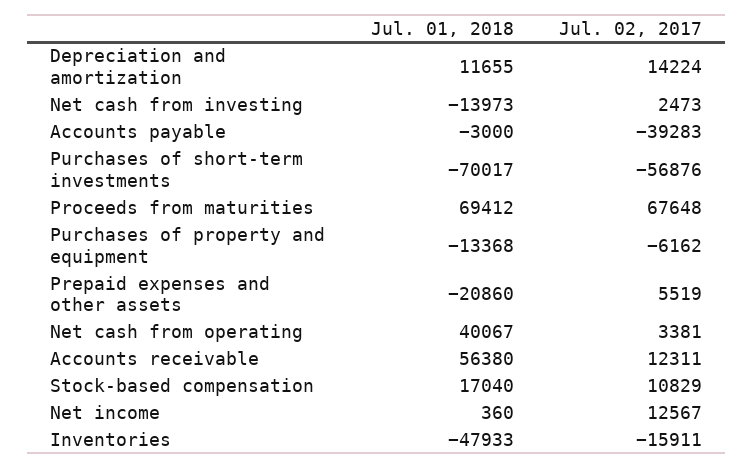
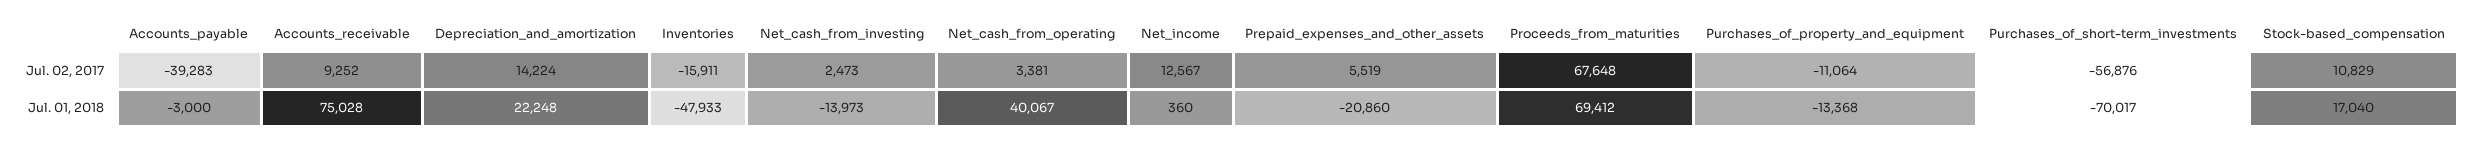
  {
    "Jul. 01, 2018": {
-     "Depreciation and amortization": 11655,
+     "Depreciation and amortization": 22248,
      "Net cash from investing": -13973,
      "Accounts payable": -3000,
      "Purchases of short-term investments": -70017,
      "Proceeds from maturities": 69412,
      "Purchases of property and equipment": -13368,
      "Prepaid expenses and other assets": -20860,
      "Net cash from operating": 40067,
-     "Accounts receivable": 56380,
+     "Accounts receivable": 75028,
      "Stock-based compensation": 17040,
      "Net income": 360,
      "Inventories": -47933
    },
    "Jul. 02, 2017": {
      "Depreciation and amortization": 14224,
      "Net cash from investing": 2473,
      "Accounts payable": -39283,
      "Purchases of short-term investments": -56876,
      "Proceeds from maturities": 67648,
-     "Purchases of property and equipment": -6162,
+     "Purchases of property and equipment": -11064,
      "Prepaid expenses and other assets": 5519,
      "Net cash from operating": 3381,
-     "Accounts receivable": 12311,
+     "Accounts receivable": 9252,
      "Stock-based compensation": 10829,
      "Net income": 12567,
      "Inventories": -15911
    }
  }

